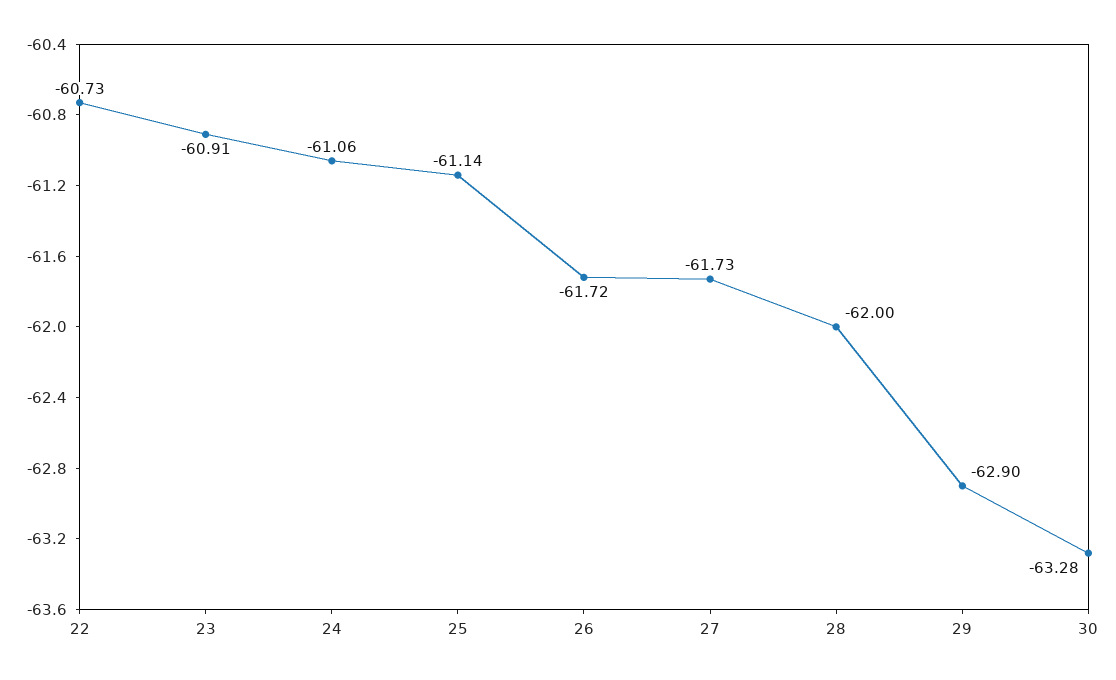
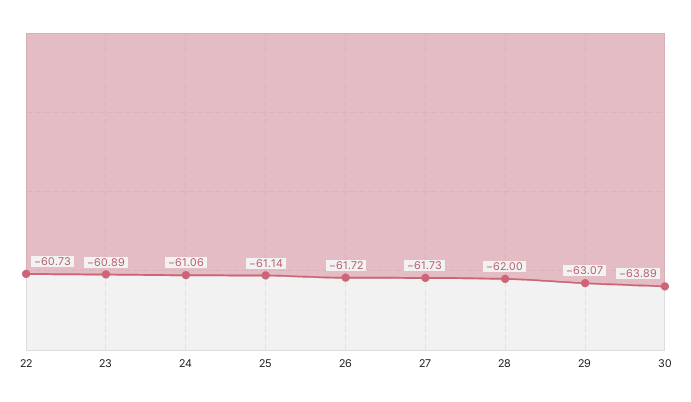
  {
    "22": -60.73,
-   "23": -60.91,
+   "23": -60.89,
    "24": -61.06,
    "25": -61.14,
    "26": -61.72,
    "27": -61.73,
    "28": -62,
-   "29": -62.9,
+   "29": -63.07,
-   "30": -63.28
+   "30": -63.89
  }

